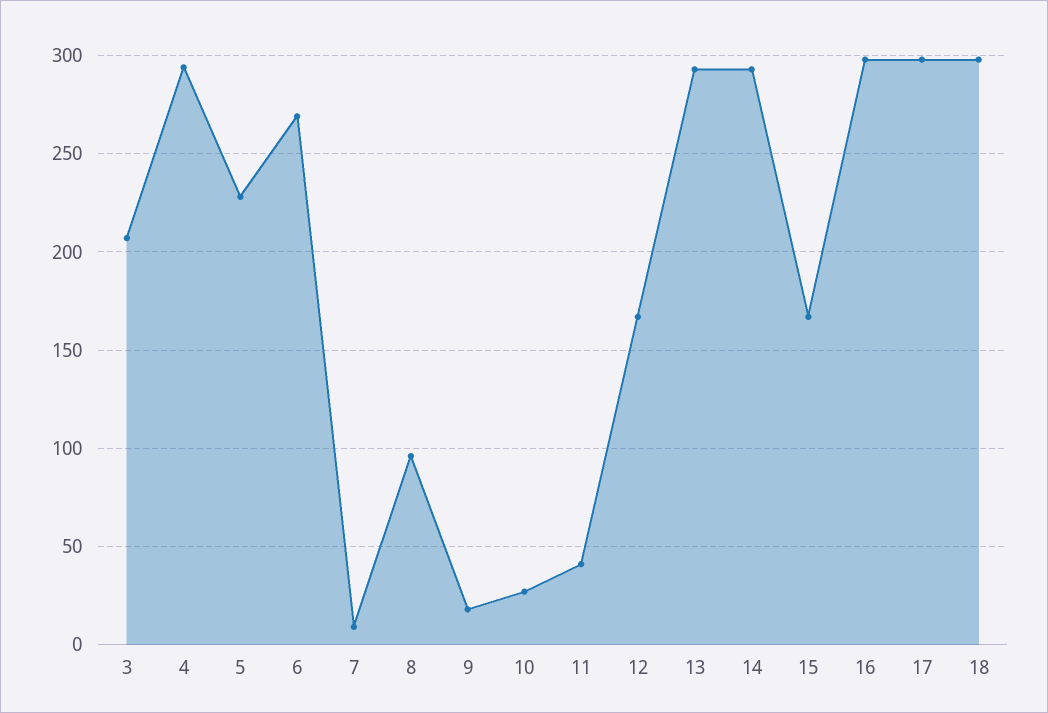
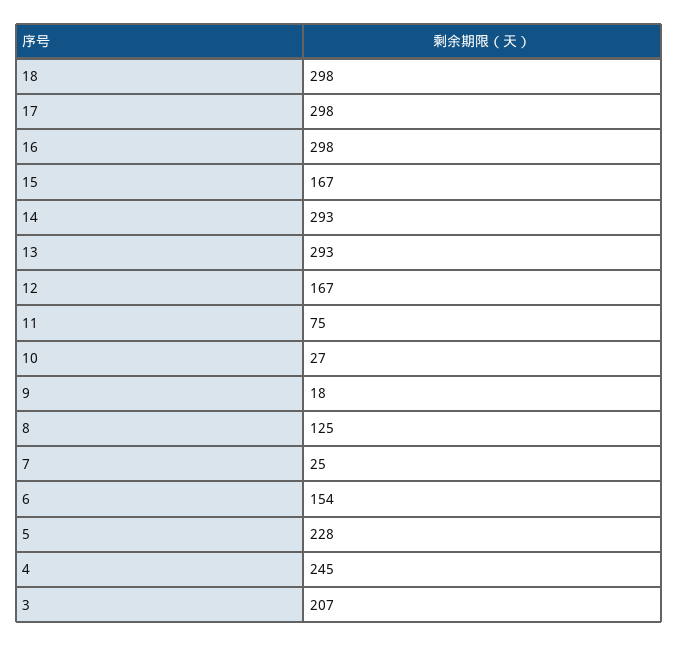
  {
    "3": 207,
-   "4": 295,
+   "4": 245,
    "5": 228,
-   "6": 270,
+   "6": 154,
-   "7": 10,
+   "7": 25,
-   "8": 95,
+   "8": 125,
    "9": 18,
    "10": 27,
-   "11": 40,
+   "11": 75,
    "12": 167,
    "13": 293,
    "14": 293,
    "15": 167,
    "16": 298,
    "17": 298,
    "18": 298
  }

